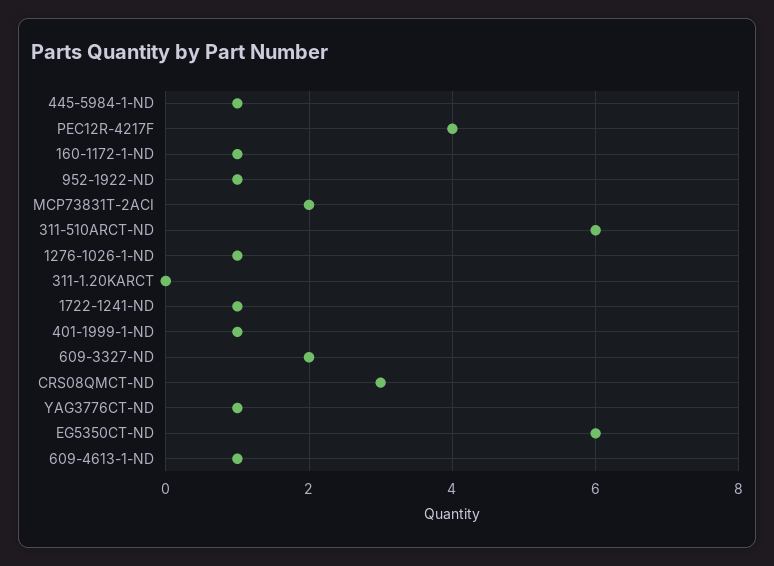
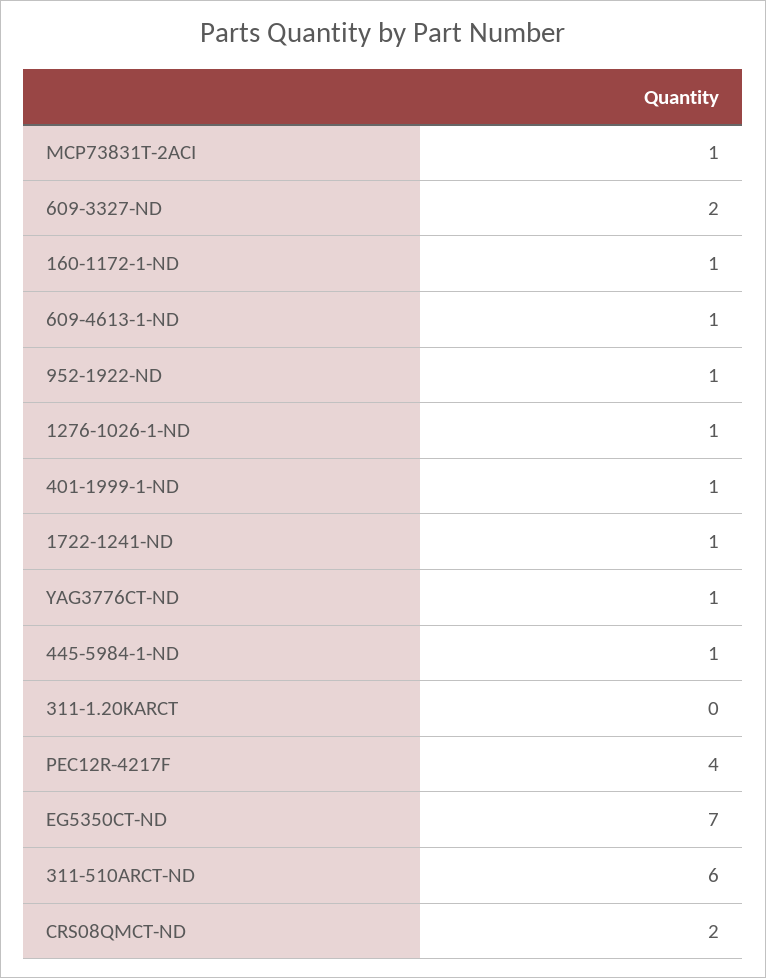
  {
    "445-5984-1-ND": 1,
    "PEC12R-4217F": 4,
    "160-1172-1-ND": 1,
    "952-1922-ND": 1,
-   "MCP73831T-2ACI": 2,
+   "MCP73831T-2ACI": 1,
    "311-510ARCT-ND": 6,
    "1276-1026-1-ND": 1,
    "311-1.20KARCT": 0,
    "1722-1241-ND": 1,
    "401-1999-1-ND": 1,
    "609-3327-ND": 2,
-   "CRS08QMCT-ND": 3,
+   "CRS08QMCT-ND": 2,
    "YAG3776CT-ND": 1,
-   "EG5350CT-ND": 6,
+   "EG5350CT-ND": 7,
    "609-4613-1-ND": 1
  }

